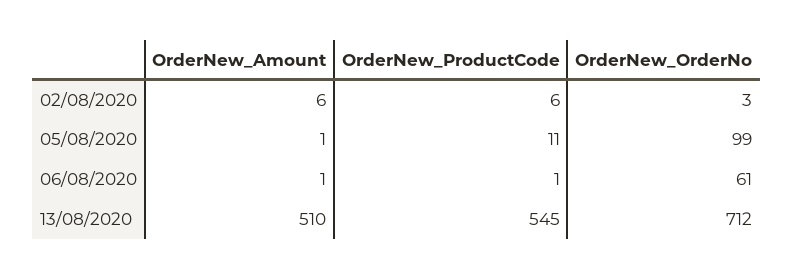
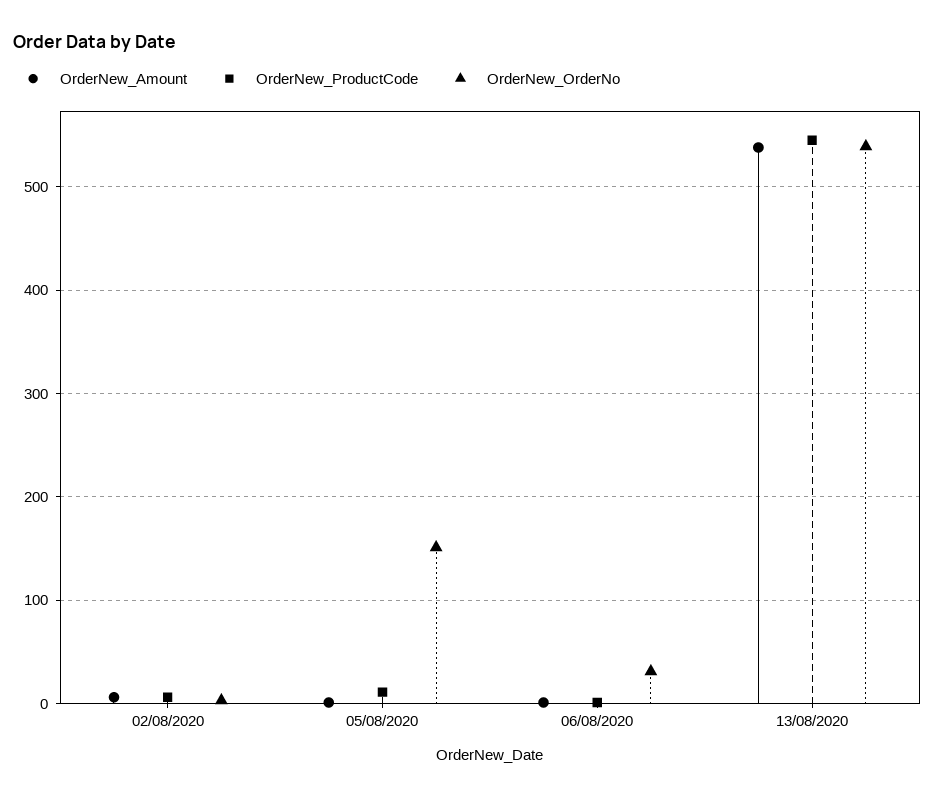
  {
    "OrderNew_Amount": {
      "02/08/2020": 6,
      "05/08/2020": 1,
      "06/08/2020": 1,
-     "13/08/2020": 510
+     "13/08/2020": 540
    },
    "OrderNew_ProductCode": {
      "02/08/2020": 6,
      "05/08/2020": 11,
      "06/08/2020": 1,
      "13/08/2020": 545
    },
    "OrderNew_OrderNo": {
      "02/08/2020": 3,
-     "05/08/2020": 99,
+     "05/08/2020": 150,
-     "06/08/2020": 61,
+     "06/08/2020": 30,
-     "13/08/2020": 712
+     "13/08/2020": 540
    }
  }

